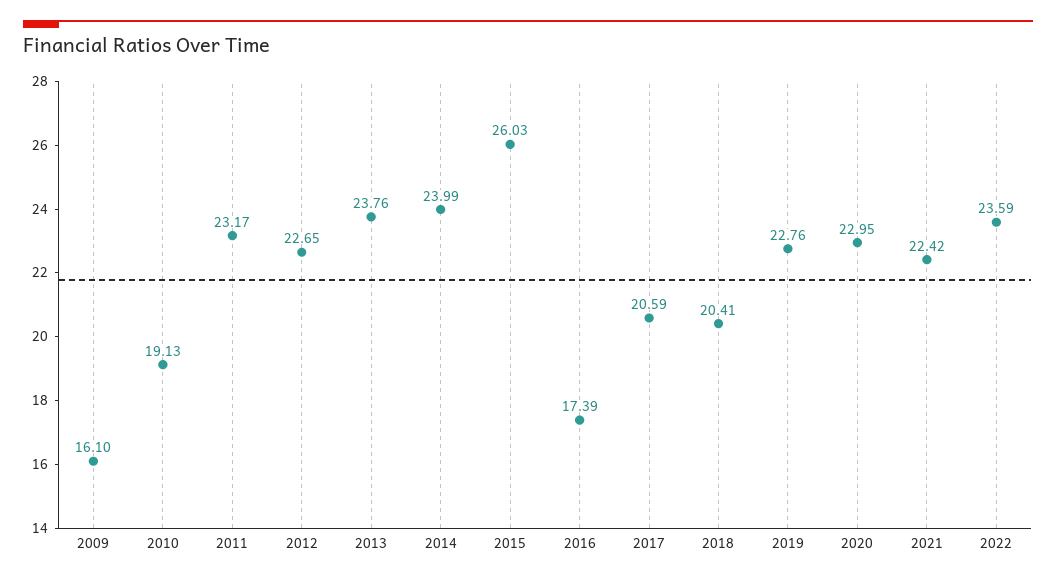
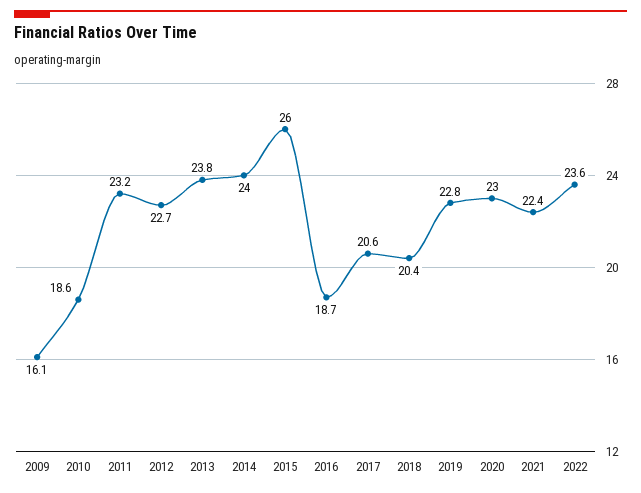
  {
    "2009": 16.1,
-   "2010": 19.13,
+   "2010": 18.6,
    "2011": 23.17,
    "2012": 22.65,
    "2013": 23.76,
    "2014": 23.99,
    "2015": 26.03,
-   "2016": 17.39,
+   "2016": 18.7,
    "2017": 20.59,
    "2018": 20.41,
    "2019": 22.76,
    "2020": 22.95,
    "2021": 22.42,
    "2022": 23.59
  }

